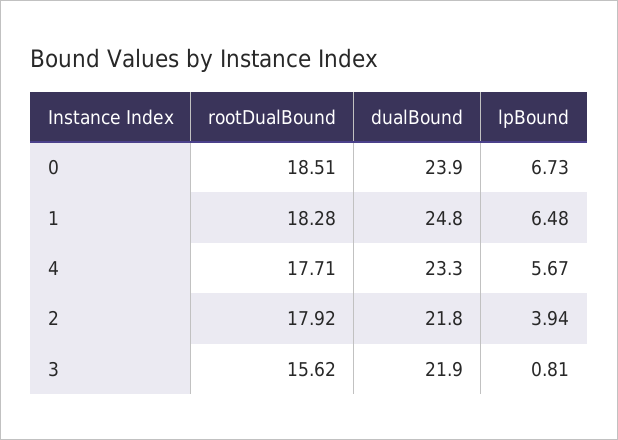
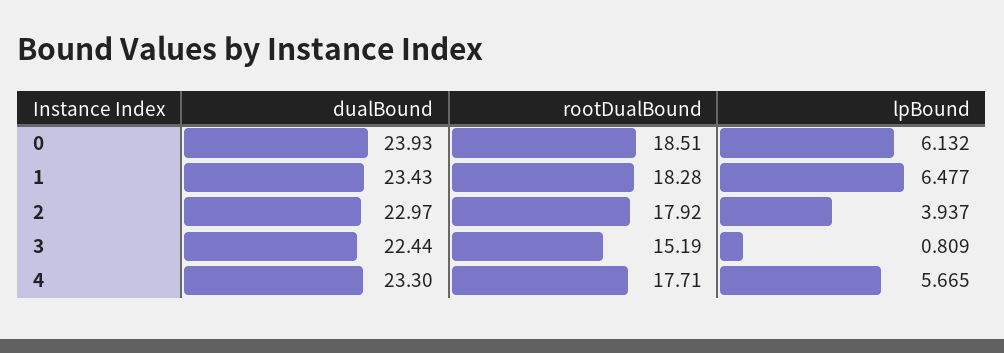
  {
    "rootDualBound": {
      "0": 18.51,
      "1": 18.28,
      "4": 17.71,
      "2": 17.92,
-     "3": 15.62
+     "3": 15.19
    },
    "dualBound": {
      "0": 23.93,
-     "1": 24.8,
+     "1": 23.43,
      "4": 23.3,
-     "2": 21.8,
+     "2": 22.97,
-     "3": 21.9
+     "3": 22.44
    },
    "lpBound": {
-     "0": 6.73,
+     "0": 6.132,
      "1": 6.477,
      "4": 5.665,
      "2": 3.937,
      "3": 0.809
    }
  }

